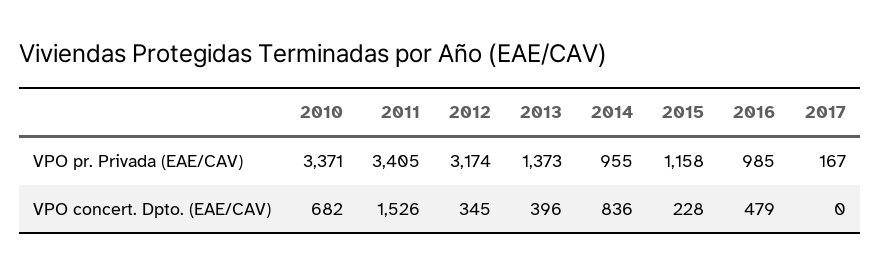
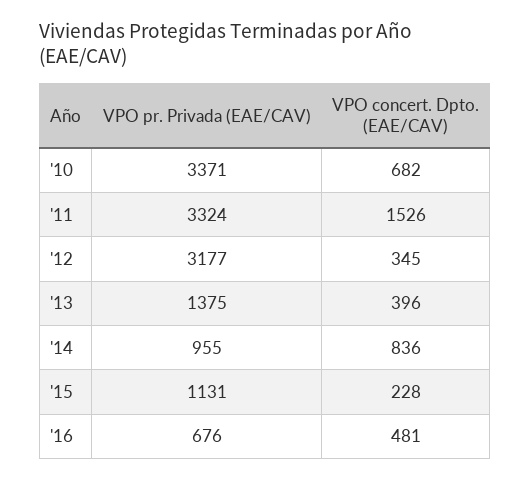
  {
    "2010": {
      "VPO pr. Privada (EAE/CAV)": 3371,
      "VPO concert. Dpto. (EAE/CAV)": 682
    },
    "2011": {
-     "VPO pr. Privada (EAE/CAV)": 3405,
+     "VPO pr. Privada (EAE/CAV)": 3324,
      "VPO concert. Dpto. (EAE/CAV)": 1526
    },
    "2012": {
-     "VPO pr. Privada (EAE/CAV)": 3174,
+     "VPO pr. Privada (EAE/CAV)": 3177,
      "VPO concert. Dpto. (EAE/CAV)": 345
    },
    "2013": {
-     "VPO pr. Privada (EAE/CAV)": 1373,
+     "VPO pr. Privada (EAE/CAV)": 1375,
      "VPO concert. Dpto. (EAE/CAV)": 396
    },
    "2014": {
      "VPO pr. Privada (EAE/CAV)": 955,
      "VPO concert. Dpto. (EAE/CAV)": 836
    },
    "2015": {
-     "VPO pr. Privada (EAE/CAV)": 1158,
+     "VPO pr. Privada (EAE/CAV)": 1131,
      "VPO concert. Dpto. (EAE/CAV)": 228
    },
    "2016": {
-     "VPO pr. Privada (EAE/CAV)": 985,
+     "VPO pr. Privada (EAE/CAV)": 676,
-     "VPO concert. Dpto. (EAE/CAV)": 479
+     "VPO concert. Dpto. (EAE/CAV)": 481
-   },
+   }
-   "2017": {
-     "VPO pr. Privada (EAE/CAV)": 167,
-     "VPO concert. Dpto. (EAE/CAV)": 0
-   }
  }

